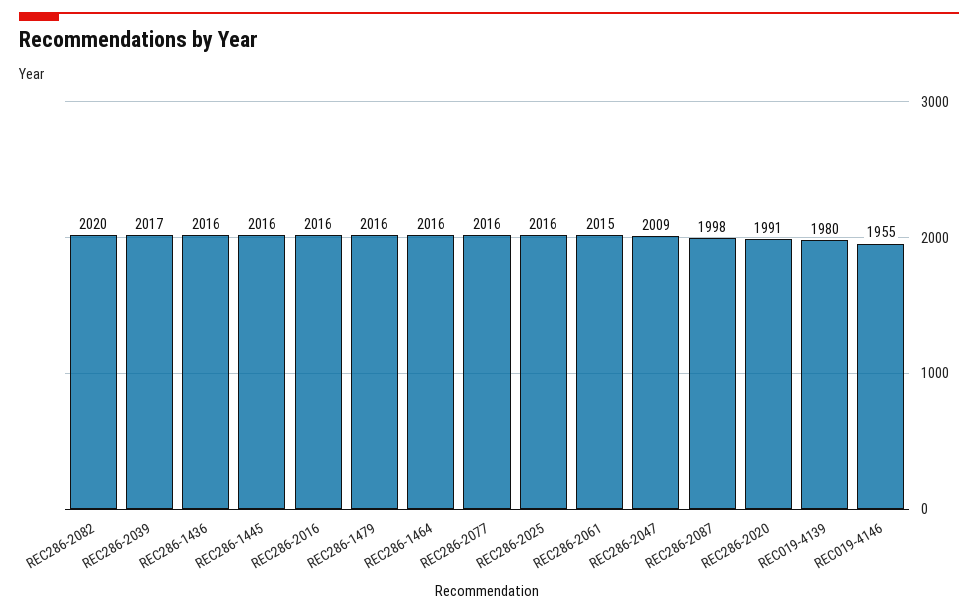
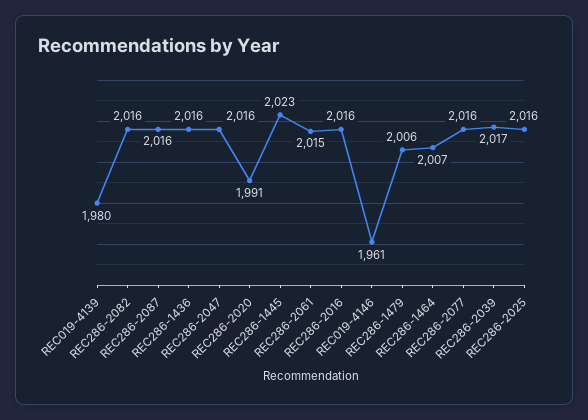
  {
-   "REC286-2082": 2020,
+   "REC286-2082": 2016,
    "REC286-2039": 2017,
    "REC286-1436": 2016,
-   "REC286-1445": 2016,
+   "REC286-1445": 2023,
    "REC286-2016": 2016,
-   "REC286-1479": 2016,
+   "REC286-1479": 2006,
-   "REC286-1464": 2016,
+   "REC286-1464": 2007,
    "REC286-2077": 2016,
    "REC286-2025": 2016,
    "REC286-2061": 2015,
-   "REC286-2047": 2009,
+   "REC286-2047": 2016,
-   "REC286-2087": 1998,
+   "REC286-2087": 2016,
    "REC286-2020": 1991,
    "REC019-4139": 1980,
-   "REC019-4146": 1955
+   "REC019-4146": 1961
  }

